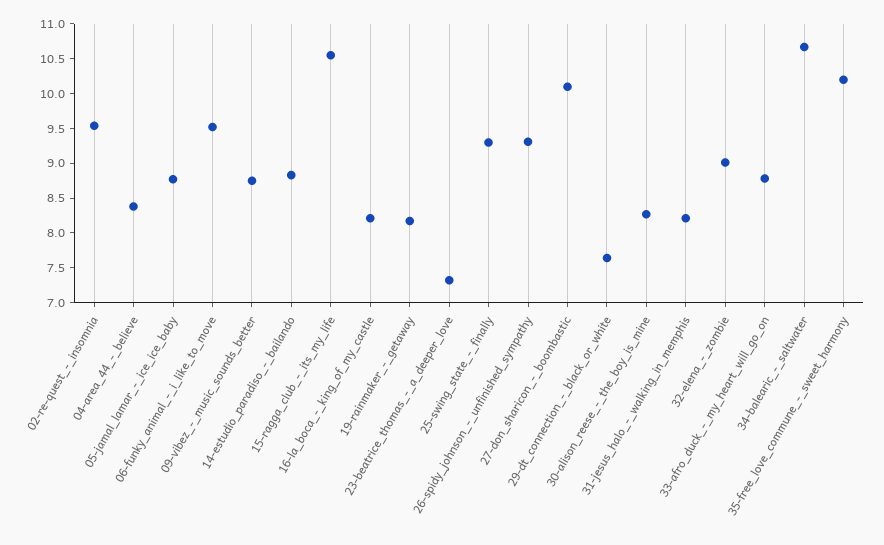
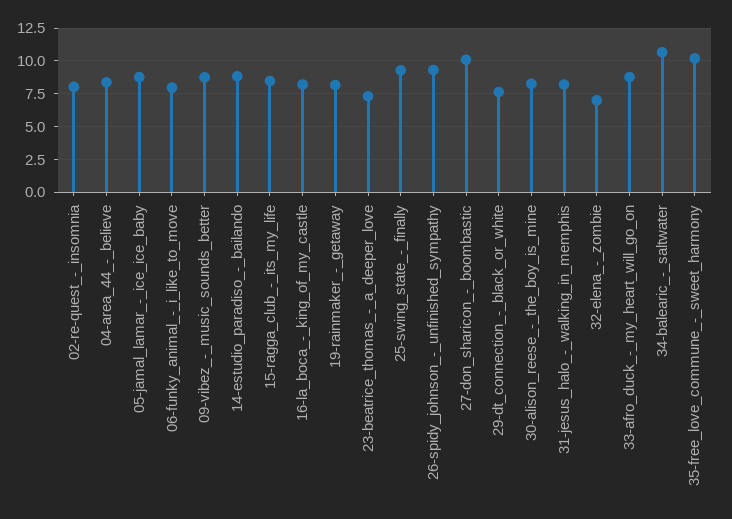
  {
-   "02-re-quest_-_insomnia": 9.5,
+   "02-re-quest_-_insomnia": 8,
    "04-area_44_-_believe": 8.5,
    "05-jamal_lamar_-_ice_ice_baby": 8.75,
-   "06-funky_animal_-_i_like_to_move": 9.5,
+   "06-funky_animal_-_i_like_to_move": 8,
    "09-vibez_-_music_sounds_better": 8.75,
    "14-estudio_paradiso_-_bailando": 8.75,
-   "15-ragga_club_-_its_my_life": 10.5,
+   "15-ragga_club_-_its_my_life": 8.5,
    "16-la_boca_-_king_of_my_castle": 8.25,
    "19-rainmaker_-_getaway": 8.25,
    "23-beatrice_thomas_-_a_deeper_love": 7.25,
    "25-swing_state_-_finally": 9.25,
    "26-spidy_johnson_-_unfinished_sympathy": 9.25,
    "27-don_sharicon_-_boombastic": 10,
    "29-dt_connection_-_black_or_white": 7.75,
    "30-alison_reese_-_the_boy_is_mine": 8.25,
    "31-jesus_halo_-_walking_in_memphis": 8.25,
-   "32-elena_-_zombie": 9,
+   "32-elena_-_zombie": 7,
    "33-afro_duck_-_my_heart_will_go_on": 8.75,
    "34-balearic_-_saltwater": 10.75,
    "35-free_love_commune_-_sweet_harmony": 10.25
  }

